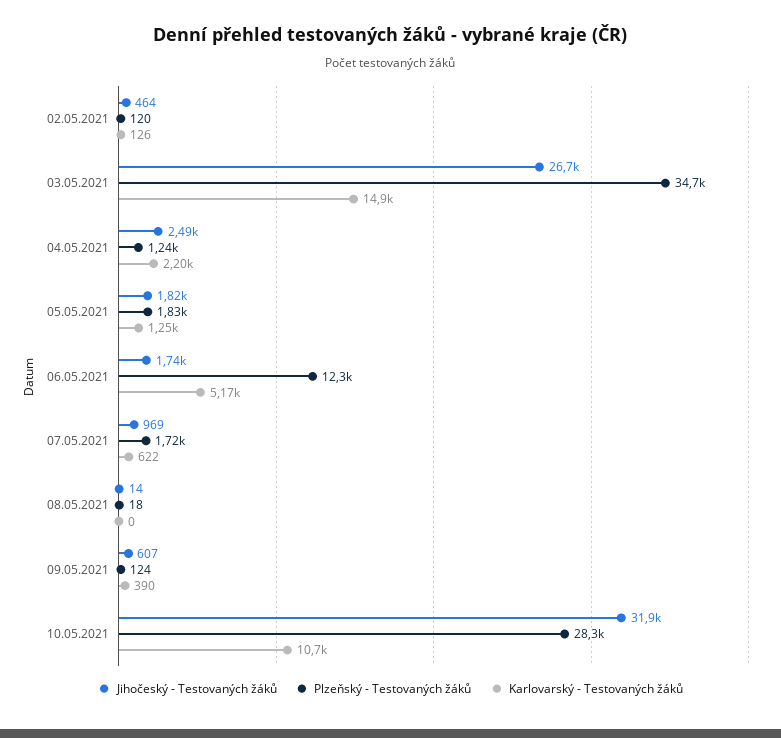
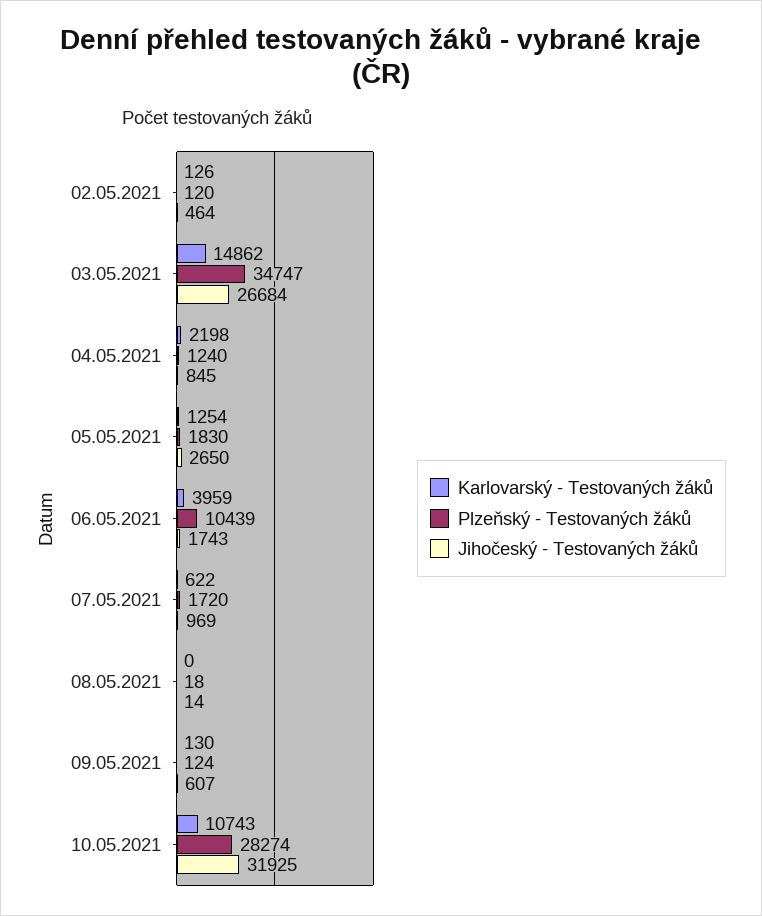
  {
    "Jihočeský - Testovaných žáků": {
      "02.05.2021": 464,
      "03.05.2021": 26684,
-     "04.05.2021": 2490,
+     "04.05.2021": 845,
-     "05.05.2021": 1820,
+     "05.05.2021": 2650,
      "06.05.2021": 1743,
      "07.05.2021": 969,
      "08.05.2021": 14,
      "09.05.2021": 607,
      "10.05.2021": 31925
    },
    "Plzeňský - Testovaných žáků": {
      "02.05.2021": 120,
      "03.05.2021": 34747,
      "04.05.2021": 1240,
      "05.05.2021": 1830,
-     "06.05.2021": 12300,
+     "06.05.2021": 10439,
      "07.05.2021": 1720,
      "08.05.2021": 18,
      "09.05.2021": 124,
      "10.05.2021": 28274
    },
    "Karlovarský - Testovaných žáků": {
      "02.05.2021": 126,
      "03.05.2021": 14862,
      "04.05.2021": 2198,
      "05.05.2021": 1254,
-     "06.05.2021": 5170,
+     "06.05.2021": 3959,
      "07.05.2021": 622,
      "08.05.2021": 0,
-     "09.05.2021": 390,
+     "09.05.2021": 130,
      "10.05.2021": 10743
    }
  }

